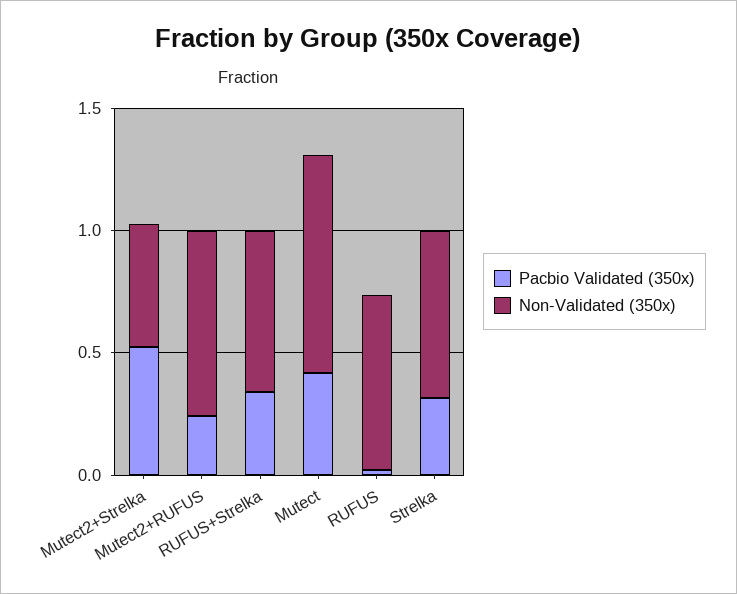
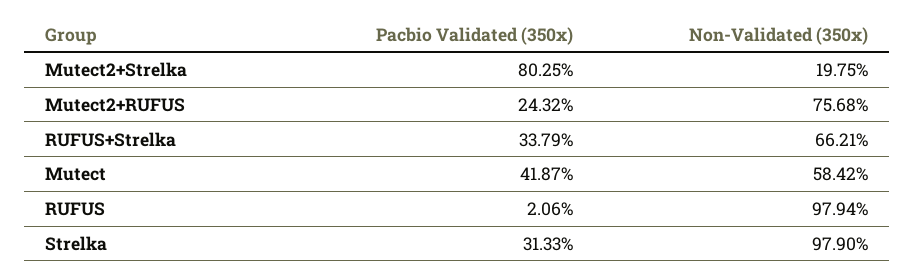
  {
    "Pacbio Validated (350x)": {
-     "Mutect2+Strelka": 0.5,
+     "Mutect2+Strelka": 0.8025,
      "Mutect2+RUFUS": 0.2432,
      "RUFUS+Strelka": 0.3379,
      "Mutect": 0.4187,
      "RUFUS": 0.0206,
      "Strelka": 0.3133
    },
    "Non-Validated (350x)": {
-     "Mutect2+Strelka": 0.5,
+     "Mutect2+Strelka": 0.1975,
      "Mutect2+RUFUS": 0.7568,
      "RUFUS+Strelka": 0.6621,
-     "Mutect": 0.9,
+     "Mutect": 0.5842,
-     "RUFUS": 0.7,
+     "RUFUS": 0.9794,
-     "Strelka": 0.7
+     "Strelka": 0.979
    }
  }

